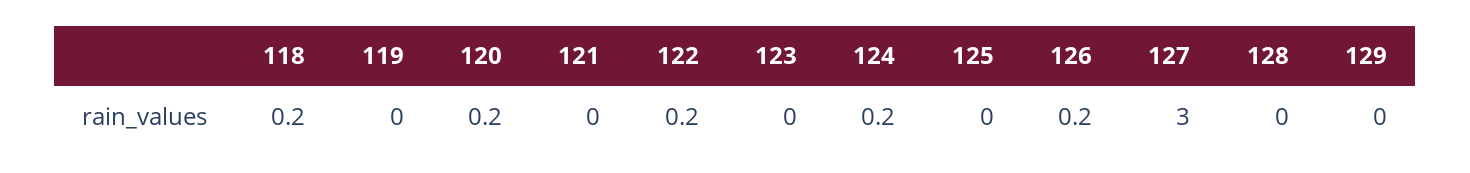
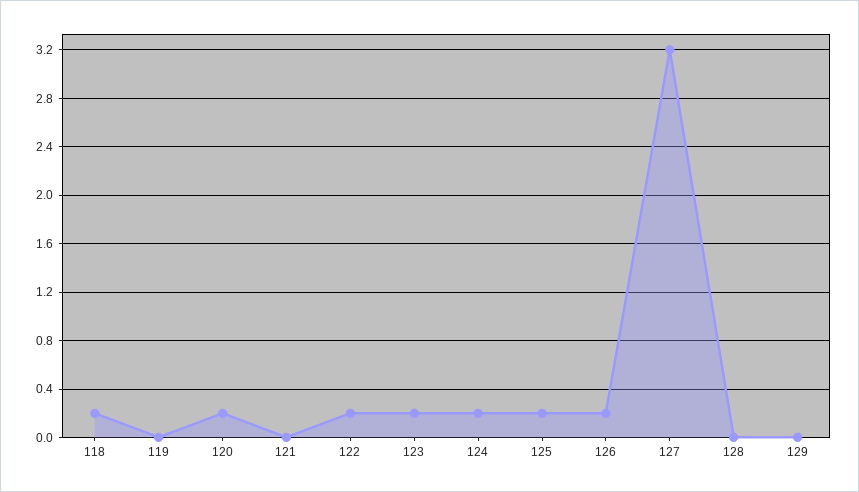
  {
    "118": 0.2,
    "119": 0,
    "120": 0.2,
    "121": 0,
    "122": 0.2,
-   "123": 0,
+   "123": 0.2,
    "124": 0.2,
-   "125": 0,
+   "125": 0.2,
    "126": 0.2,
-   "127": 3,
+   "127": 3.2,
    "128": 0,
    "129": 0
  }

